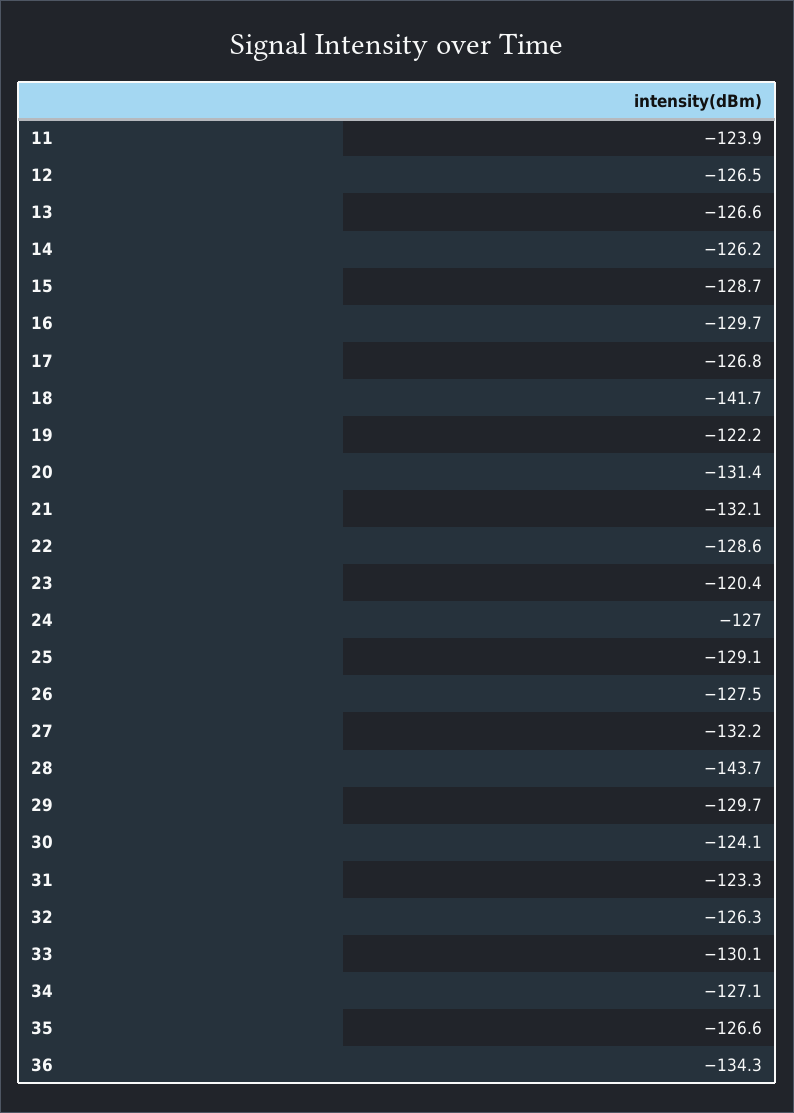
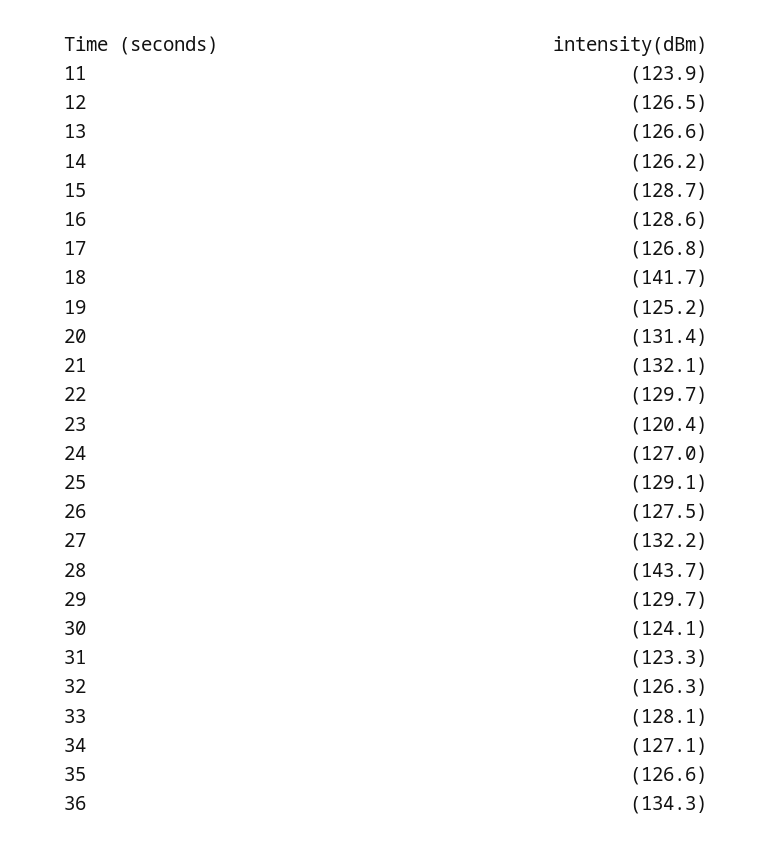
  {
    "11": -123.9,
    "12": -126.5,
    "13": -126.6,
    "14": -126.2,
    "15": -128.7,
-   "16": -129.7,
+   "16": -128.6,
    "17": -126.8,
    "18": -141.7,
-   "19": -122.2,
+   "19": -125.2,
    "20": -131.4,
    "21": -132.1,
-   "22": -128.6,
+   "22": -129.7,
    "23": -120.4,
    "24": -127,
    "25": -129.1,
    "26": -127.5,
    "27": -132.2,
    "28": -143.7,
    "29": -129.7,
    "30": -124.1,
    "31": -123.3,
    "32": -126.3,
-   "33": -130.1,
+   "33": -128.1,
    "34": -127.1,
    "35": -126.6,
    "36": -134.3
  }

